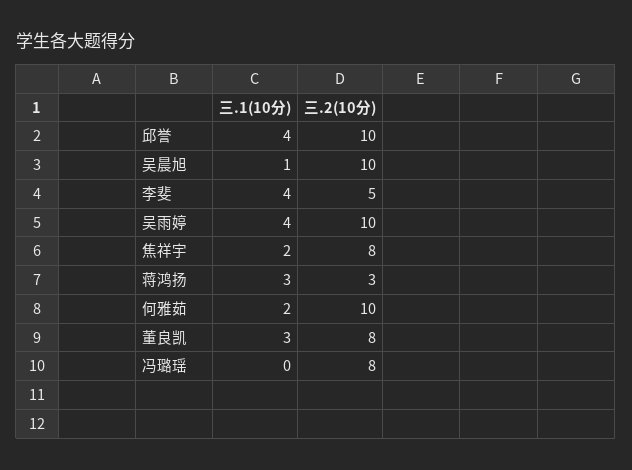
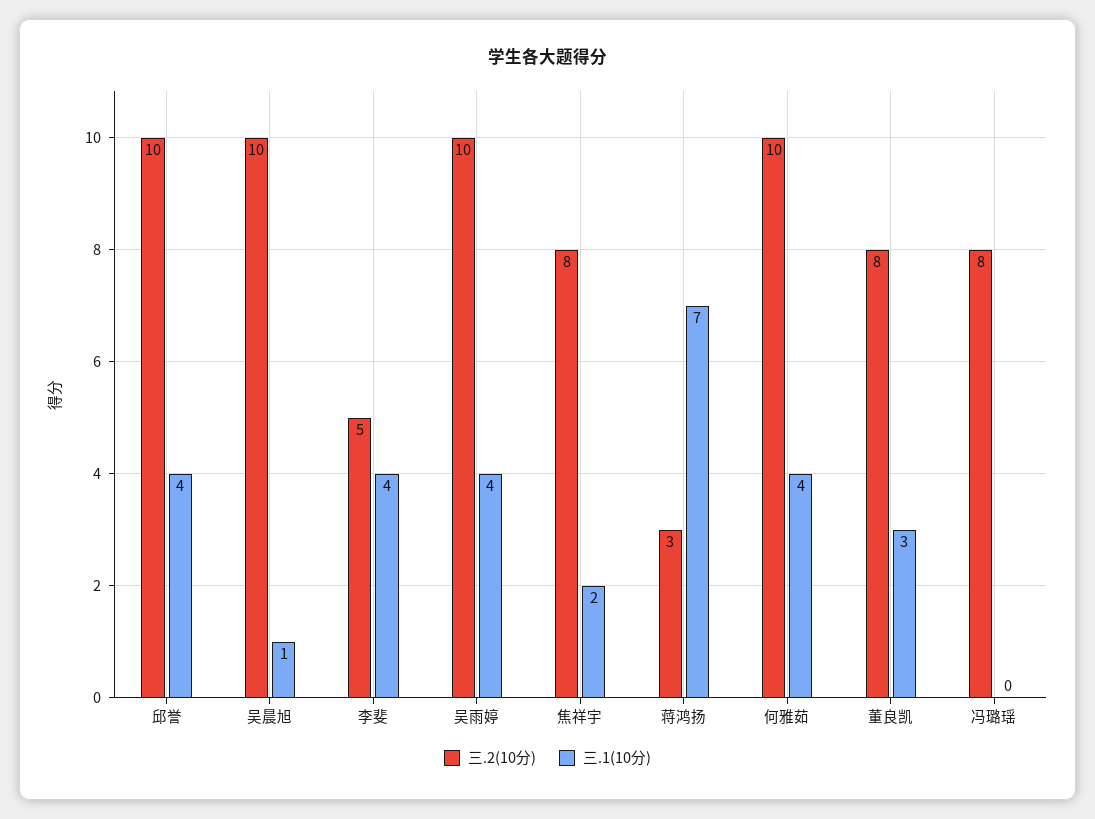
  {
    "三.1(10分)": {
      "邱誉": 4,
      "吴晨旭": 1,
      "李斐": 4,
      "吴雨婷": 4,
      "焦祥宇": 2,
-     "蒋鸿扬": 3,
+     "蒋鸿扬": 7,
-     "何雅茹": 2,
+     "何雅茹": 4,
      "董良凯": 3,
      "冯璐瑶": 0
    },
    "三.2(10分)": {
      "邱誉": 10,
      "吴晨旭": 10,
      "李斐": 5,
      "吴雨婷": 10,
      "焦祥宇": 8,
      "蒋鸿扬": 3,
      "何雅茹": 10,
      "董良凯": 8,
      "冯璐瑶": 8
    }
  }

